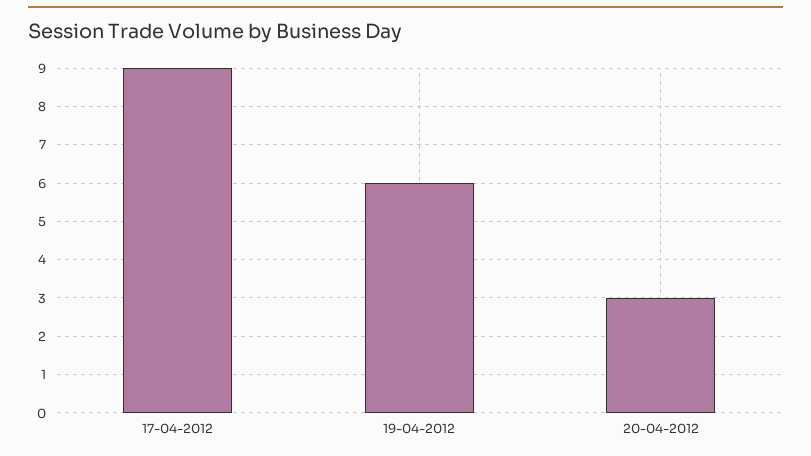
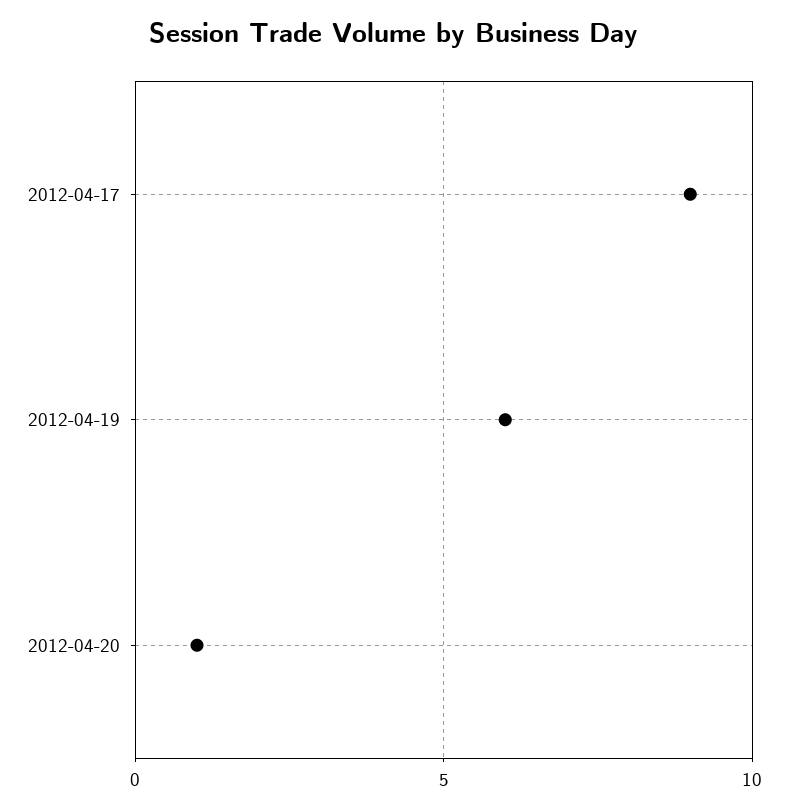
  {
    "17-04-2012": 9,
    "19-04-2012": 6,
-   "20-04-2012": 3
+   "20-04-2012": 1
  }

